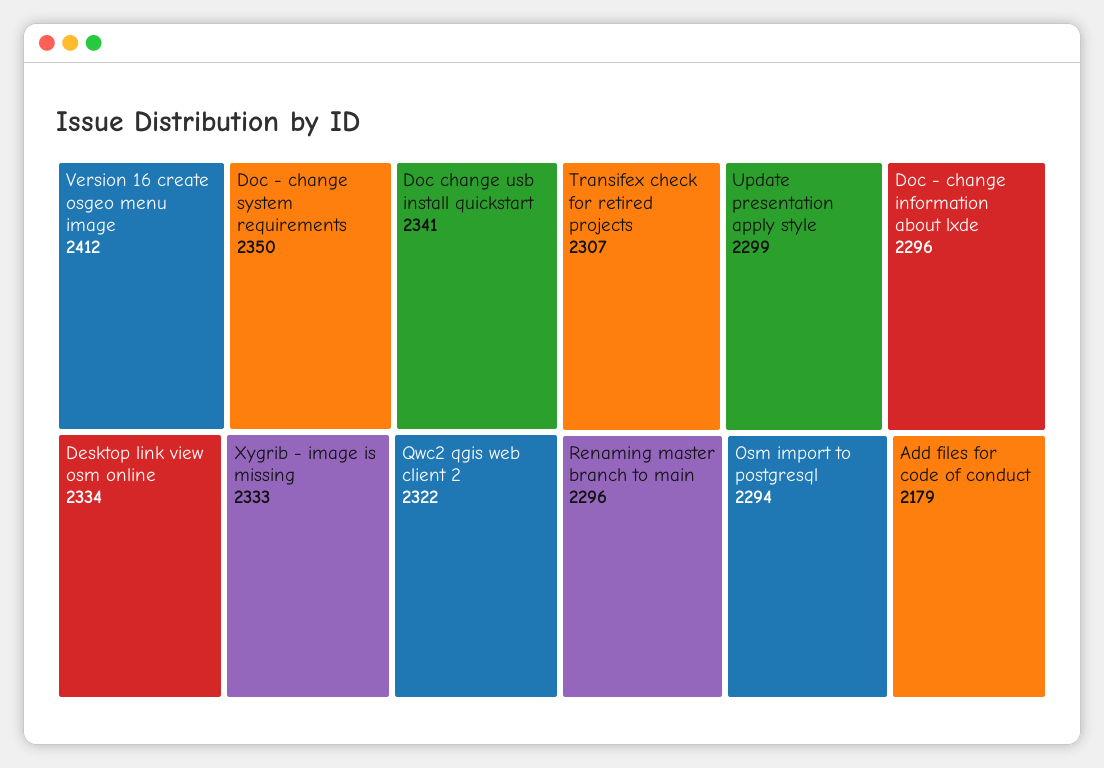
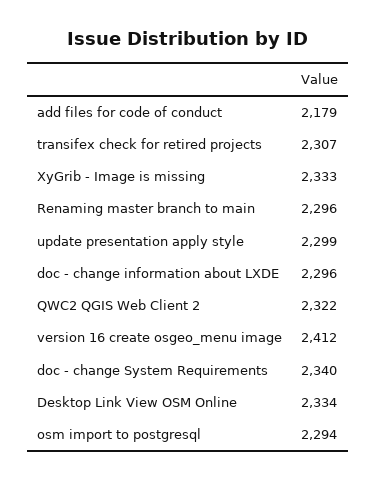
  {
    "Version 16 create osgeo menu image": 2412,
-   "Doc - change system requirements": 2350,
+   "Doc - change system requirements": 2340,
-   "Doc change usb install quickstart": 2341,
    "Desktop link view osm online": 2334,
    "Xygrib - image is missing": 2333,
    "Qwc2 qgis web client 2": 2322,
    "Transifex check for retired projects": 2307,
    "Update presentation apply style": 2299,
    "Doc - change information about lxde": 2296,
    "Renaming master branch to main": 2296,
    "Osm import to postgresql": 2294,
    "Add files for code of conduct": 2179
  }

